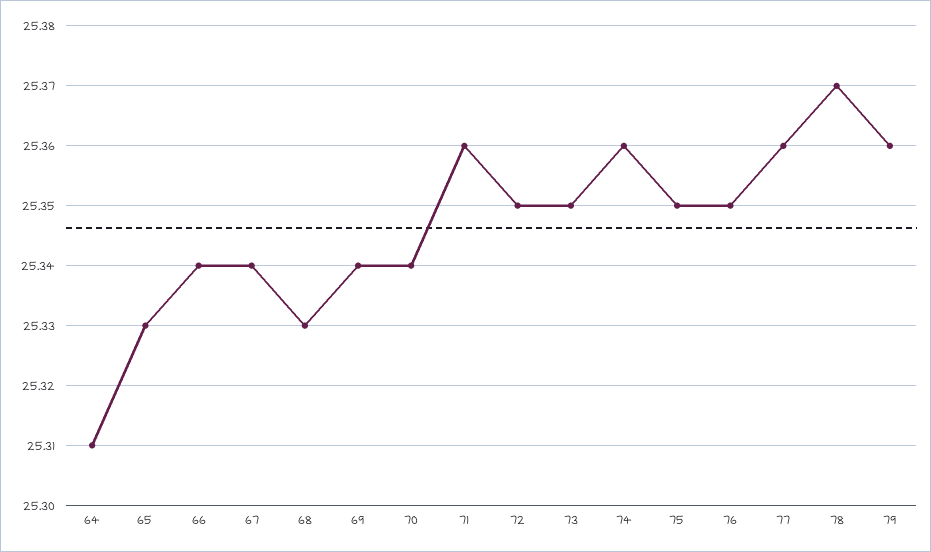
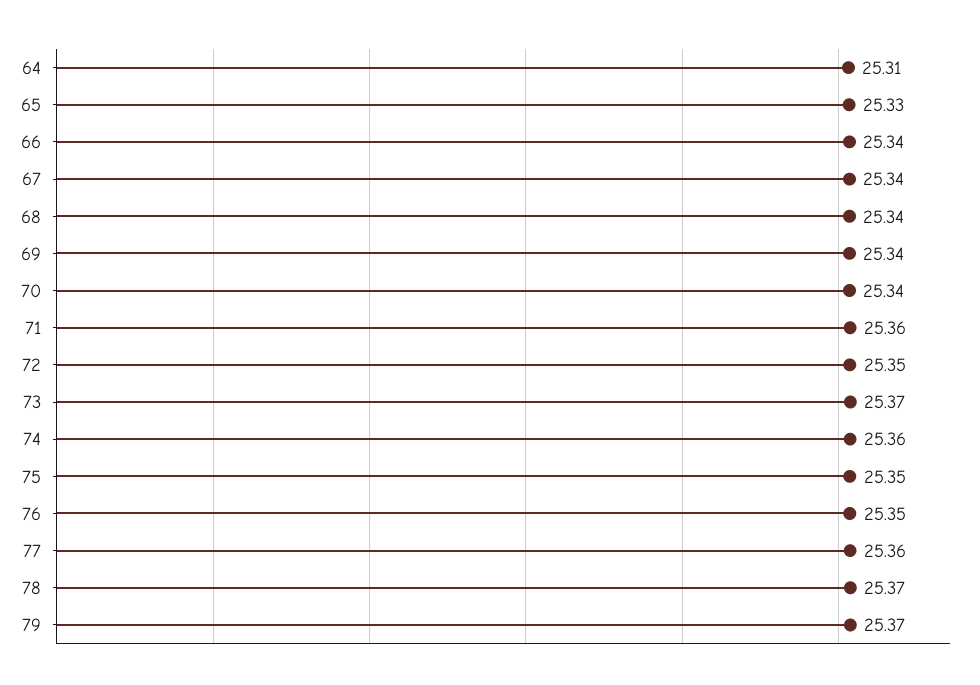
  {
    "64": 25.31,
    "65": 25.33,
    "66": 25.34,
    "67": 25.34,
-   "68": 25.33,
+   "68": 25.34,
    "69": 25.34,
    "70": 25.34,
    "71": 25.36,
    "72": 25.35,
-   "73": 25.35,
+   "73": 25.37,
    "74": 25.36,
    "75": 25.35,
    "76": 25.35,
    "77": 25.36,
    "78": 25.37,
-   "79": 25.36
+   "79": 25.37
  }

